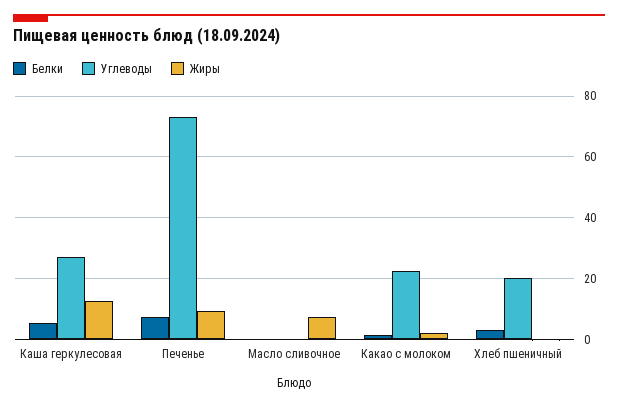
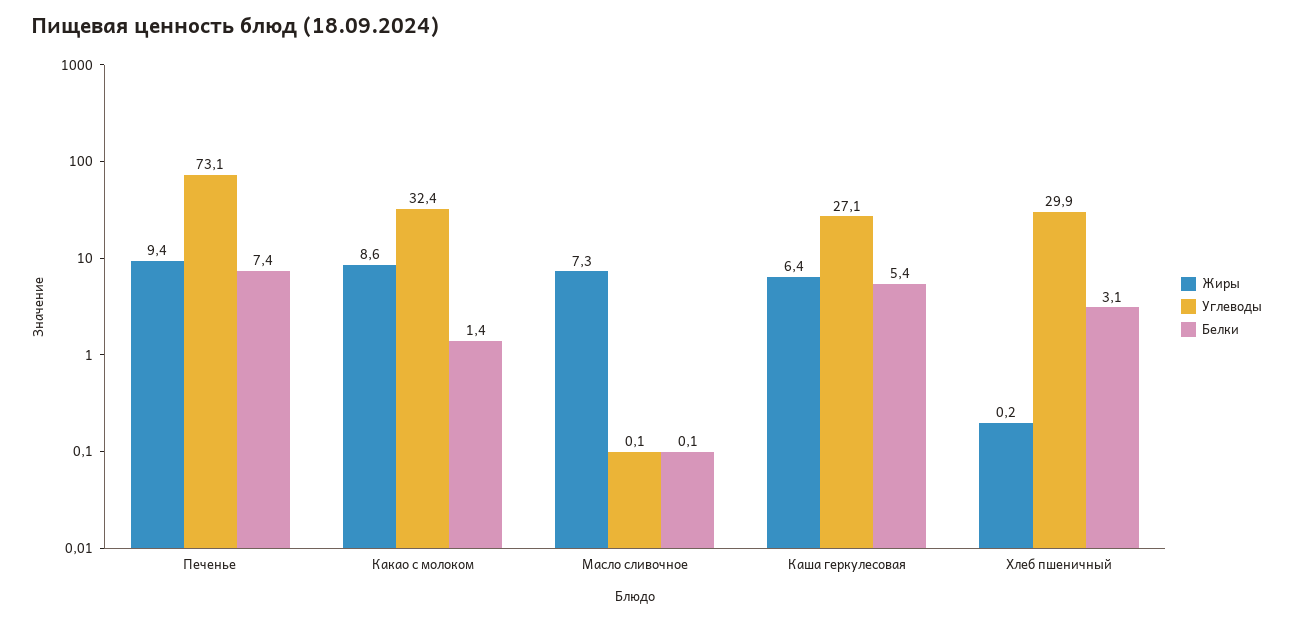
  {
    "Белки": {
      "Каша геркулесовая": 5.4,
      "Печенье": 7.4,
      "Масло сливочное": 0.1,
      "Какао с молоком": 1.4,
      "Хлеб пшеничный": 3.1
    },
    "Углеводы": {
      "Каша геркулесовая": 27.1,
      "Печенье": 73.1,
      "Масло сливочное": 0.1,
-     "Какао с молоком": 22,
+     "Какао с молоком": 32.4,
-     "Хлеб пшеничный": 20
+     "Хлеб пшеничный": 29.9
    },
    "Жиры": {
-     "Каша геркулесовая": 12,
+     "Каша геркулесовая": 6.4,
      "Печенье": 9.4,
      "Масло сливочное": 7.3,
-     "Какао с молоком": 2,
+     "Какао с молоком": 8.6,
      "Хлеб пшеничный": 0.2
    }
  }

